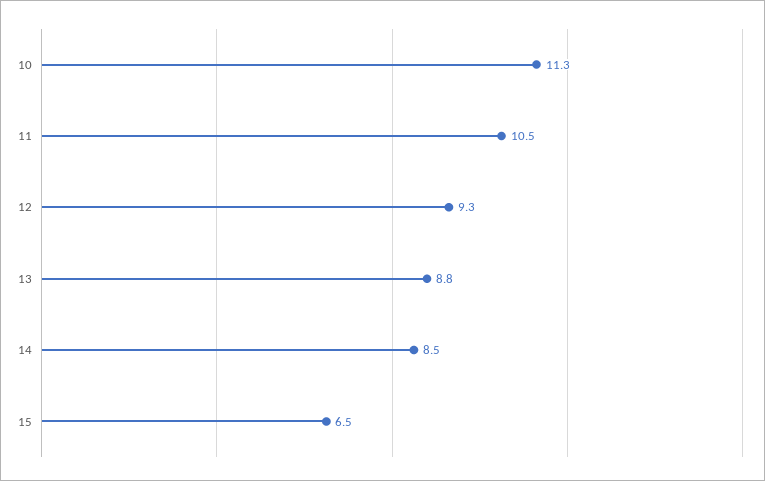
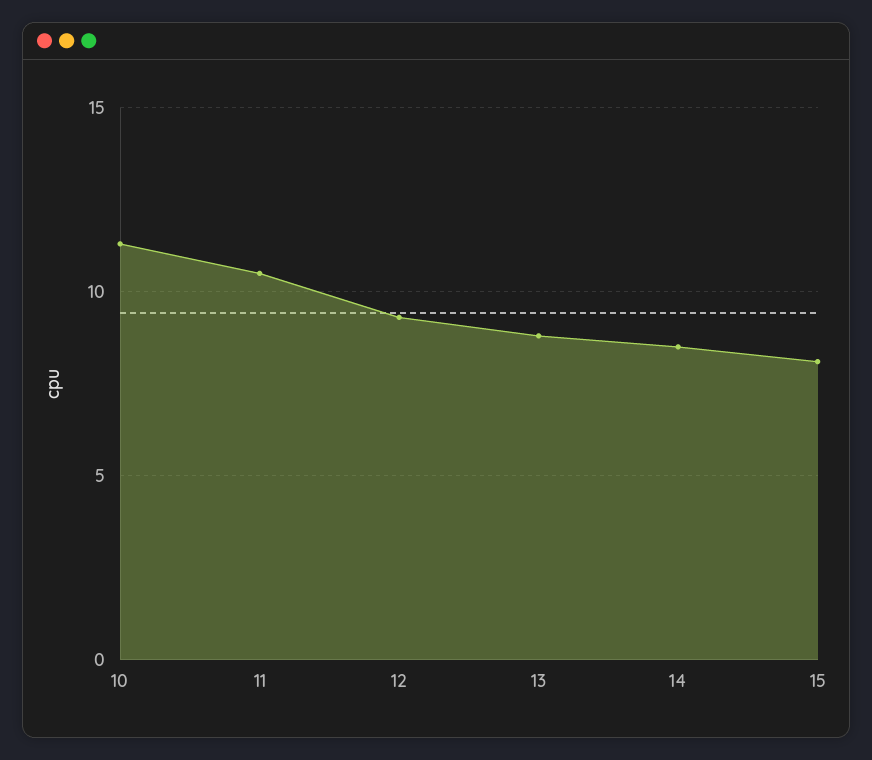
  {
    "10": 11.3,
    "11": 10.5,
    "12": 9.3,
    "13": 8.8,
    "14": 8.5,
-   "15": 6.5
+   "15": 8
  }

